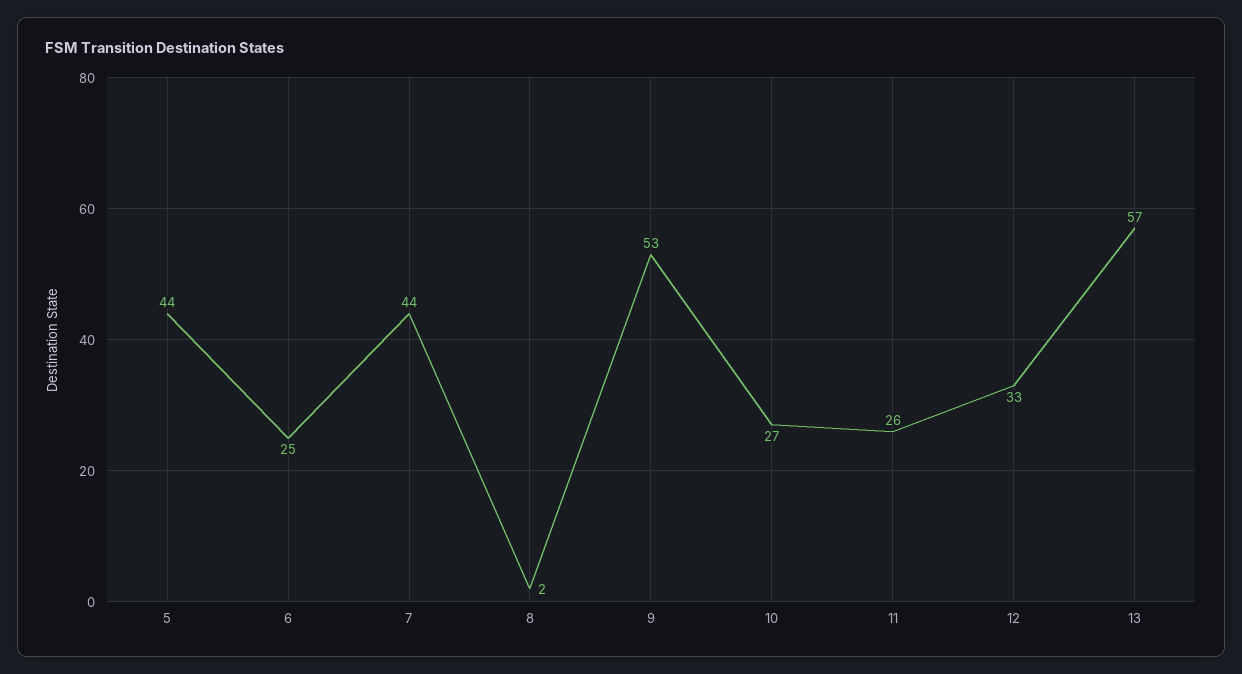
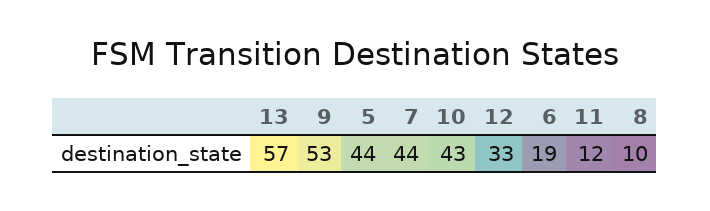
  {
    "5": 44,
-   "6": 25,
+   "6": 19,
    "7": 44,
-   "8": 2,
+   "8": 10,
    "9": 53,
-   "10": 27,
+   "10": 43,
-   "11": 26,
+   "11": 12,
    "12": 33,
    "13": 57
  }

